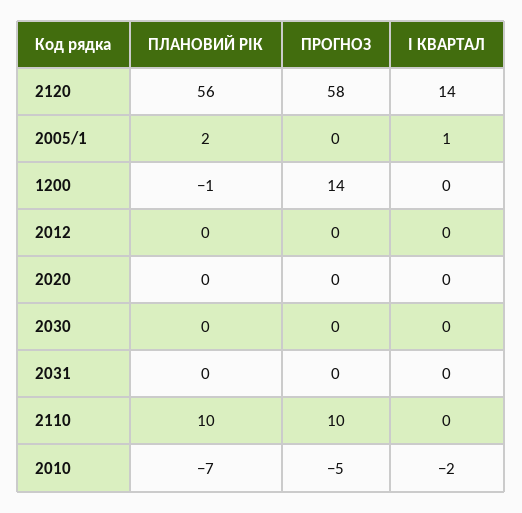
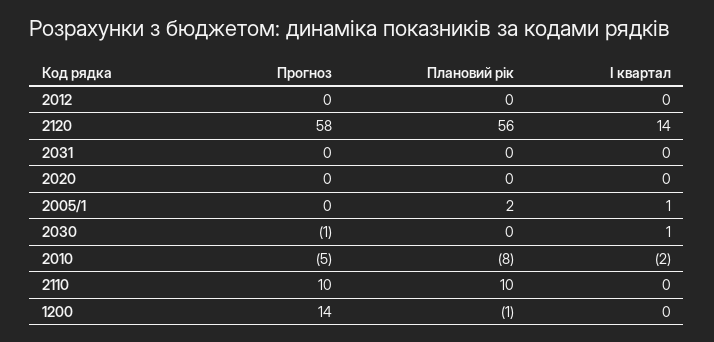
  {
    "ПЛАНОВИЙ РІК": {
      "2120": 56,
      "2005/1": 2,
      "1200": -1,
      "2012": 0,
      "2020": 0,
      "2030": 0,
      "2031": 0,
      "2110": 10,
-     "2010": -7
+     "2010": -8
    },
    "ПРОГНОЗ": {
      "2120": 58,
      "2005/1": 0,
      "1200": 14,
      "2012": 0,
      "2020": 0,
-     "2030": 0,
+     "2030": -1,
      "2031": 0,
      "2110": 10,
      "2010": -5
    },
    "І КВАРТАЛ": {
      "2120": 14,
      "2005/1": 1,
      "1200": 0,
      "2012": 0,
      "2020": 0,
-     "2030": 0,
+     "2030": 1,
      "2031": 0,
      "2110": 0,
      "2010": -2
    }
  }

